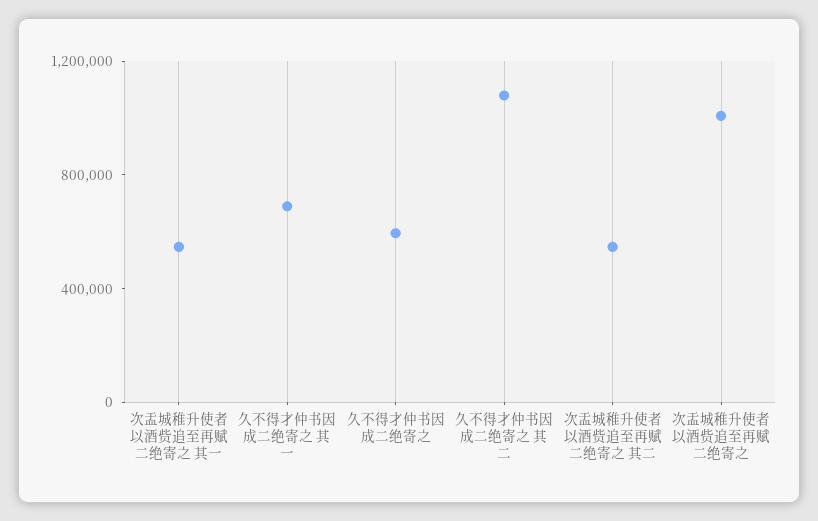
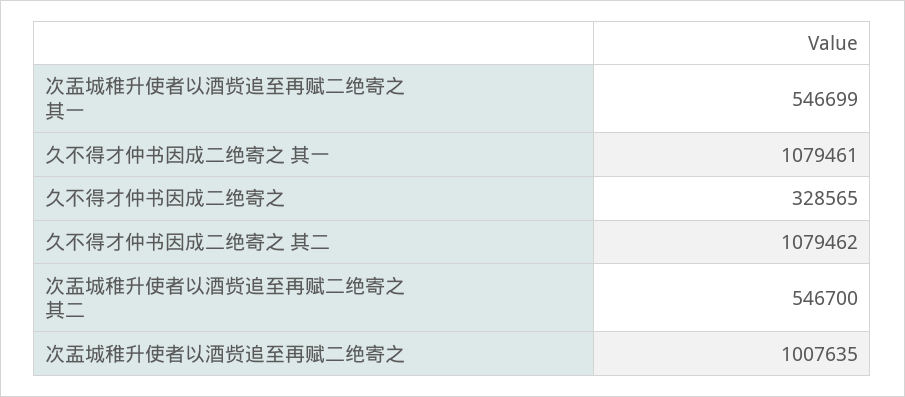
  {
    "次盂城稚升使者以酒赀追至再赋二绝寄之 其一": 546699,
-   "久不得才仲书因成二绝寄之 其一": 700000,
+   "久不得才仲书因成二绝寄之 其一": 1079461,
-   "久不得才仲书因成二绝寄之": 600000,
+   "久不得才仲书因成二绝寄之": 328565,
    "久不得才仲书因成二绝寄之 其二": 1079462,
    "次盂城稚升使者以酒赀追至再赋二绝寄之 其二": 546700,
    "次盂城稚升使者以酒赀追至再赋二绝寄之": 1007635
  }

